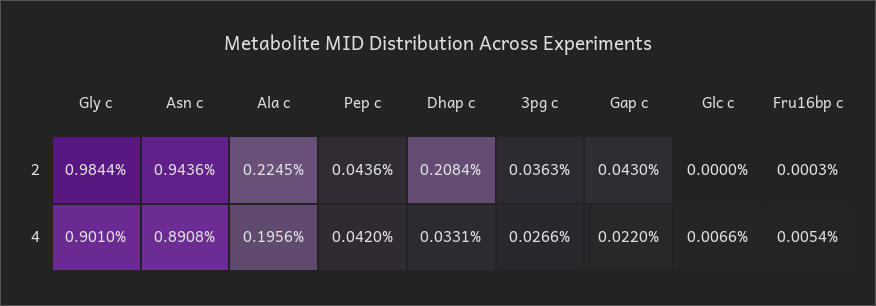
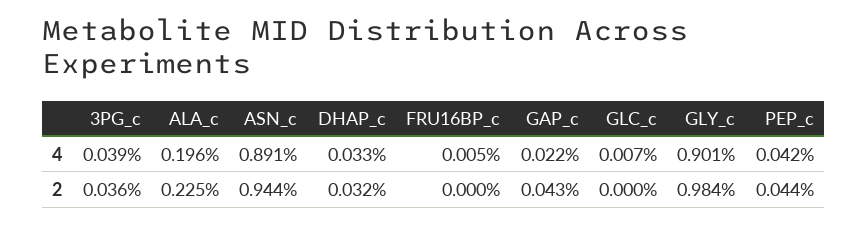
  {
    "Gly c": {
      "2": 0.9844,
      "4": 0.901
    },
    "Asn c": {
      "2": 0.9436,
      "4": 0.8908
    },
    "Ala c": {
      "2": 0.2245,
      "4": 0.1956
    },
    "Pep c": {
      "2": 0.0436,
      "4": 0.042
    },
    "Dhap c": {
-     "2": 0.2084,
+     "2": 0.032,
      "4": 0.0331
    },
    "3pg c": {
      "2": 0.0363,
-     "4": 0.0266
+     "4": 0.039
    },
    "Gap c": {
      "2": 0.043,
      "4": 0.022
    },
    "Glc c": {
      "2": 0,
      "4": 0.0066
    },
    "Fru16bp c": {
      "2": 0.0003,
      "4": 0.0054
    }
  }

